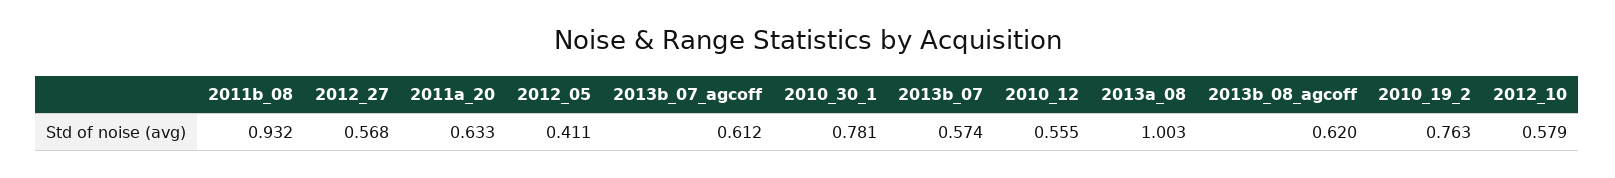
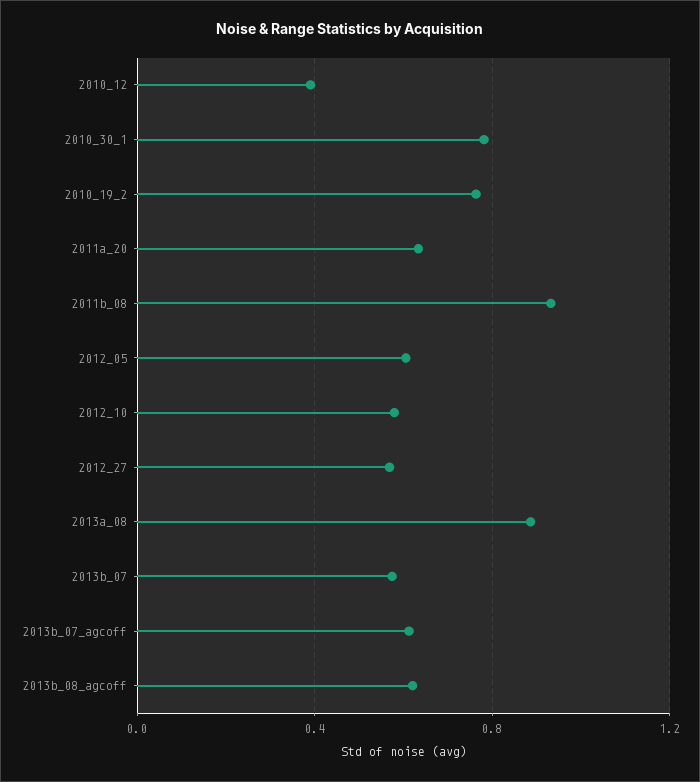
  {
    "2011b_08": 0.932,
    "2012_27": 0.568,
    "2011a_20": 0.633,
-   "2012_05": 0.411,
+   "2012_05": 0.6,
    "2013b_07_agcoff": 0.612,
    "2010_30_1": 0.781,
    "2013b_07": 0.574,
-   "2010_12": 0.555,
+   "2010_12": 0.4,
-   "2013a_08": 1.003,
+   "2013a_08": 0.9,
    "2013b_08_agcoff": 0.62,
    "2010_19_2": 0.763,
    "2012_10": 0.579
  }

